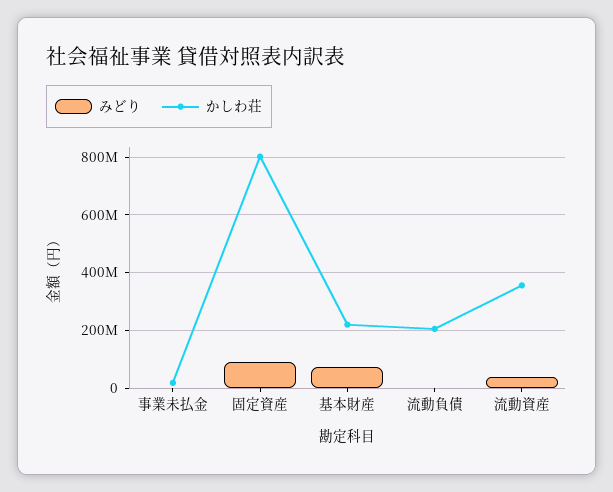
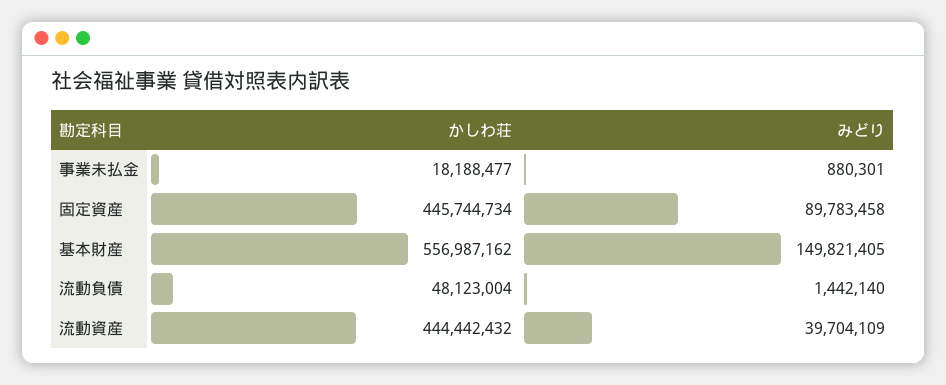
  {
    "みどり": {
      "事業未払金": 880301,
      "固定資産": 89783458,
-     "基本財産": 75000000,
+     "基本財産": 149821405,
      "流動負債": 1442140,
      "流動資産": 39704109
    },
    "かしわ荘": {
      "事業未払金": 18188477,
-     "固定資産": 800000000,
+     "固定資産": 445744734,
-     "基本財産": 225000000,
+     "基本財産": 556987162,
-     "流動負債": 200000000,
+     "流動負債": 48123004,
-     "流動資産": 350000000
+     "流動資産": 444442432
    }
  }

